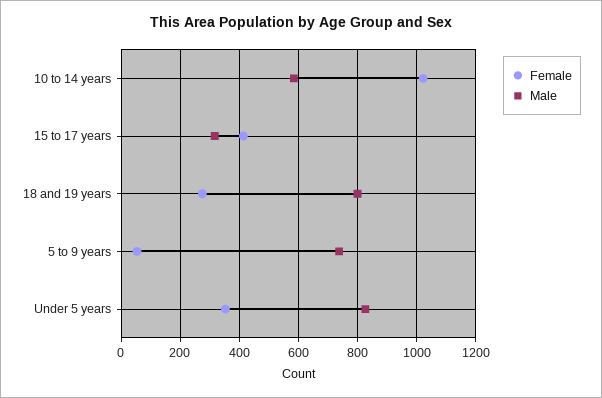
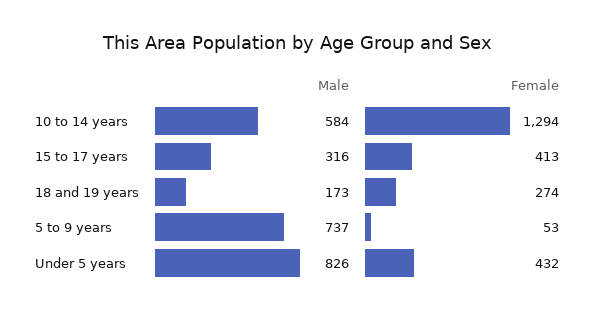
  {
    "Female": {
-     "10 to 14 years": 1025,
+     "10 to 14 years": 1294,
      "15 to 17 years": 413,
      "18 and 19 years": 274,
      "5 to 9 years": 53,
-     "Under 5 years": 350
+     "Under 5 years": 432
    },
    "Male": {
      "10 to 14 years": 584,
      "15 to 17 years": 316,
-     "18 and 19 years": 800,
+     "18 and 19 years": 173,
      "5 to 9 years": 737,
      "Under 5 years": 826
    }
  }

